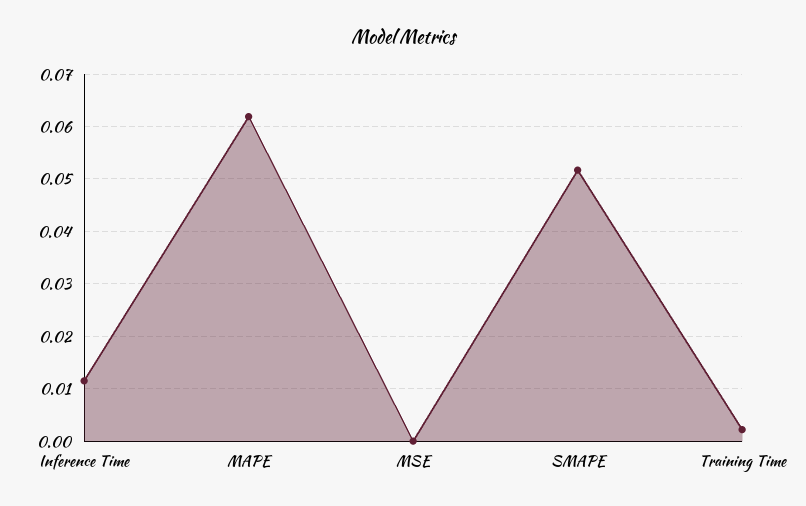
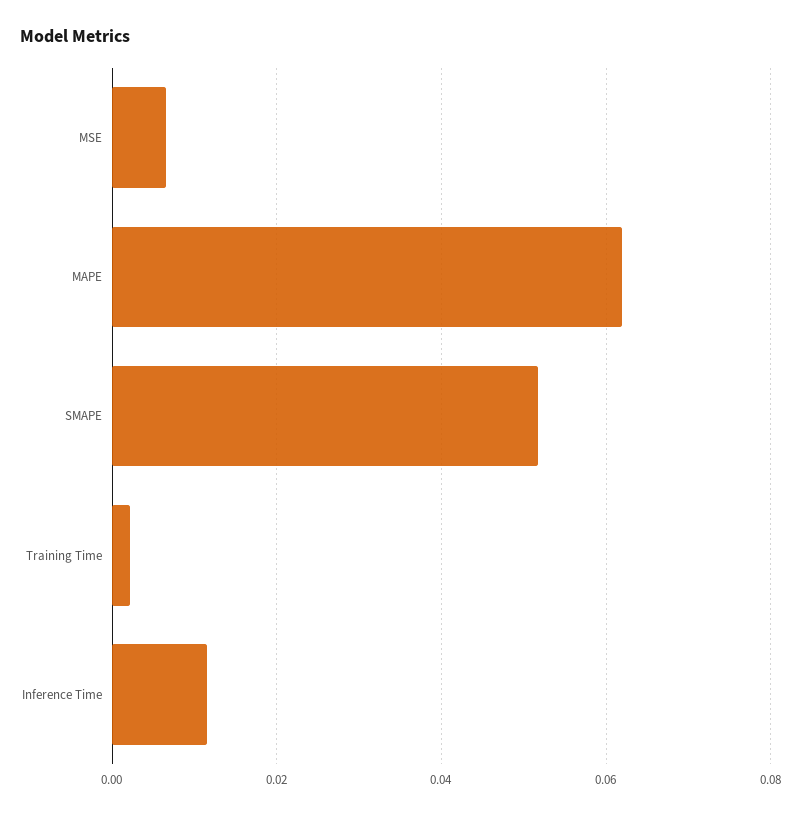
  {
    "Inference Time": 0.012,
    "MAPE": 0.062,
-   "MSE": 0,
+   "MSE": 0.006,
    "SMAPE": 0.052,
    "Training Time": 0.002
  }

